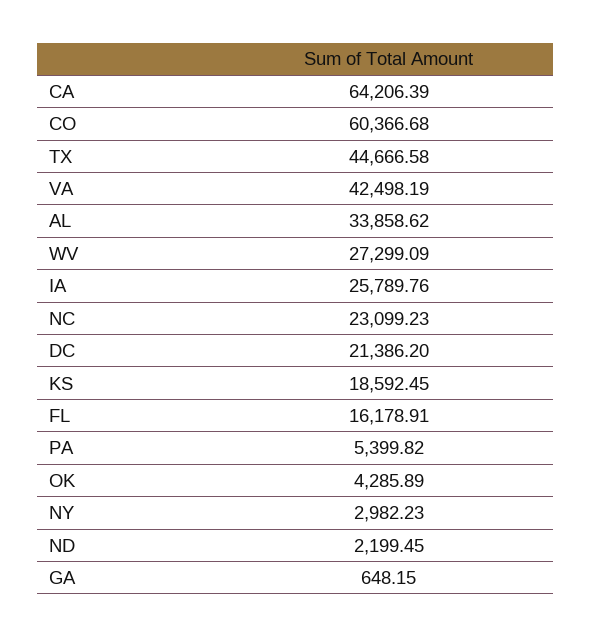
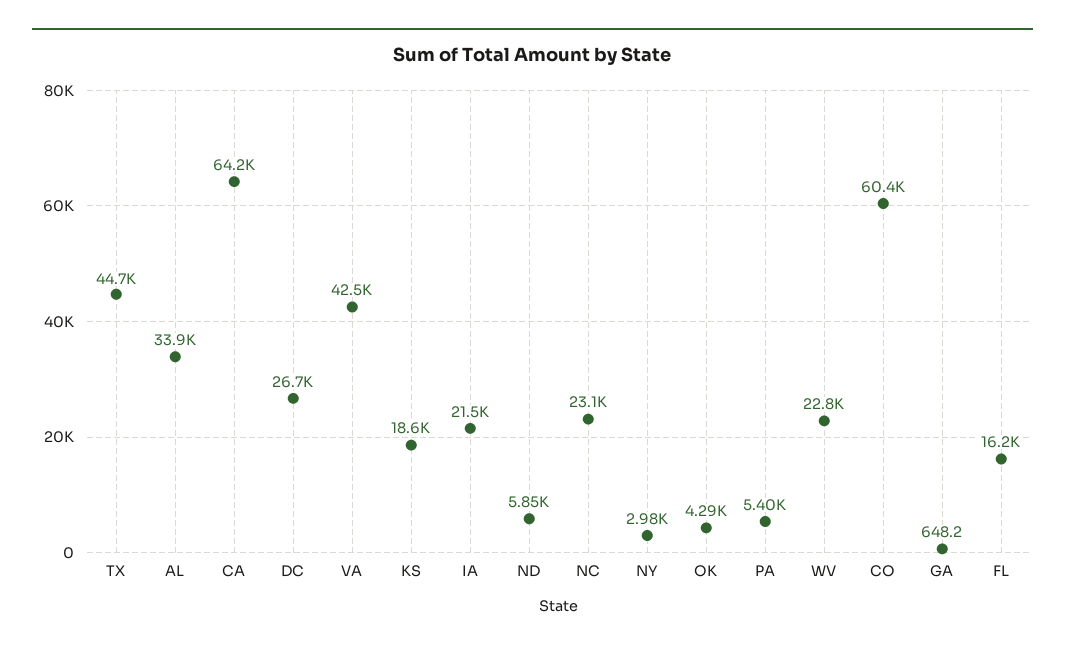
  {
    "CA": 64206.39,
    "CO": 60366.68,
    "TX": 44666.58,
    "VA": 42498.19,
    "AL": 33858.62,
-   "WV": 27299.09,
+   "WV": 22800,
-   "IA": 25789.76,
+   "IA": 21500,
    "NC": 23099.23,
-   "DC": 21386.2,
+   "DC": 26700,
    "KS": 18592.45,
    "FL": 16178.91,
    "PA": 5399.82,
    "OK": 4285.89,
    "NY": 2982.23,
-   "ND": 2199.45,
+   "ND": 5850,
    "GA": 648.15
  }

